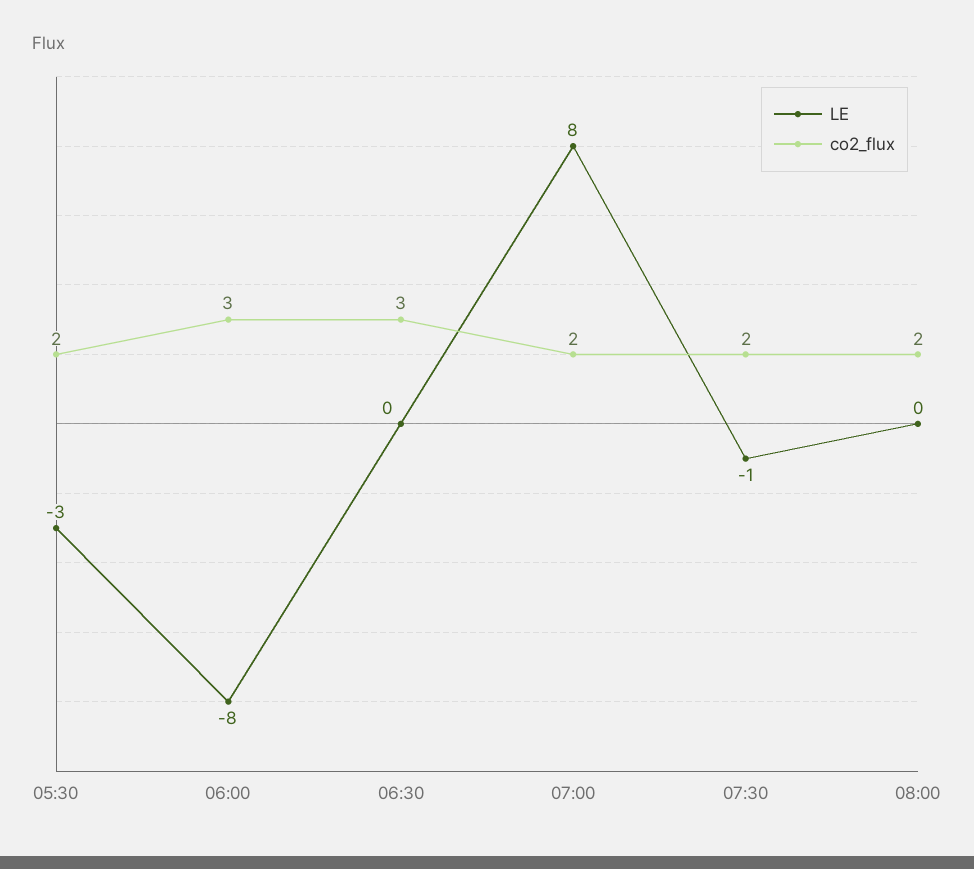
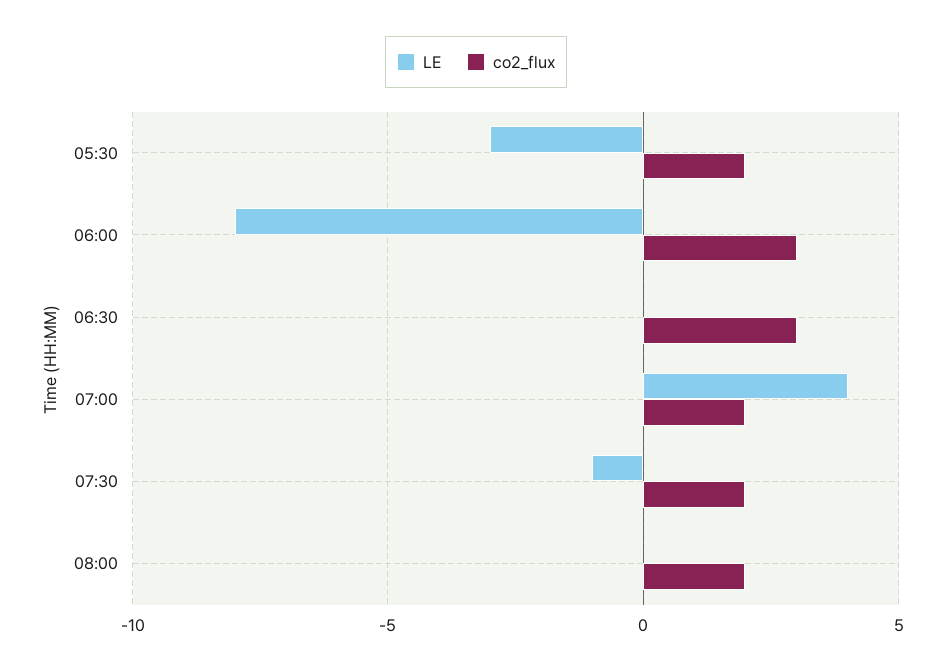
  {
    "LE": {
      "05:30": -3,
      "06:00": -8,
      "06:30": 0,
-     "07:00": 8,
+     "07:00": 4,
      "07:30": -1,
      "08:00": 0
    },
    "co2_flux": {
      "05:30": 2,
      "06:00": 3,
      "06:30": 3,
      "07:00": 2,
      "07:30": 2,
      "08:00": 2
    }
  }

